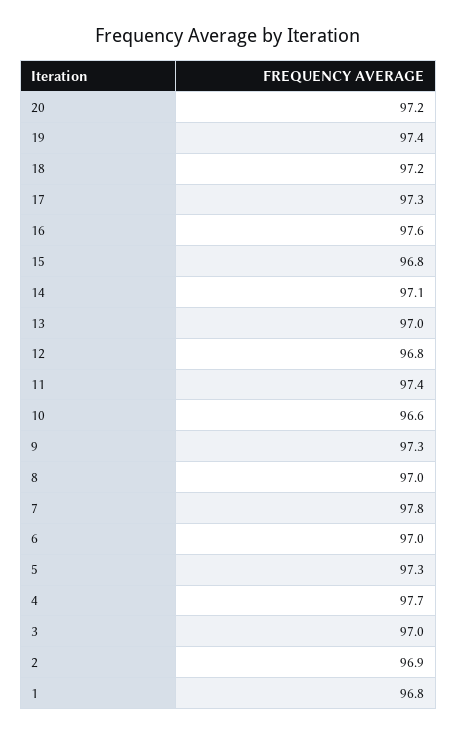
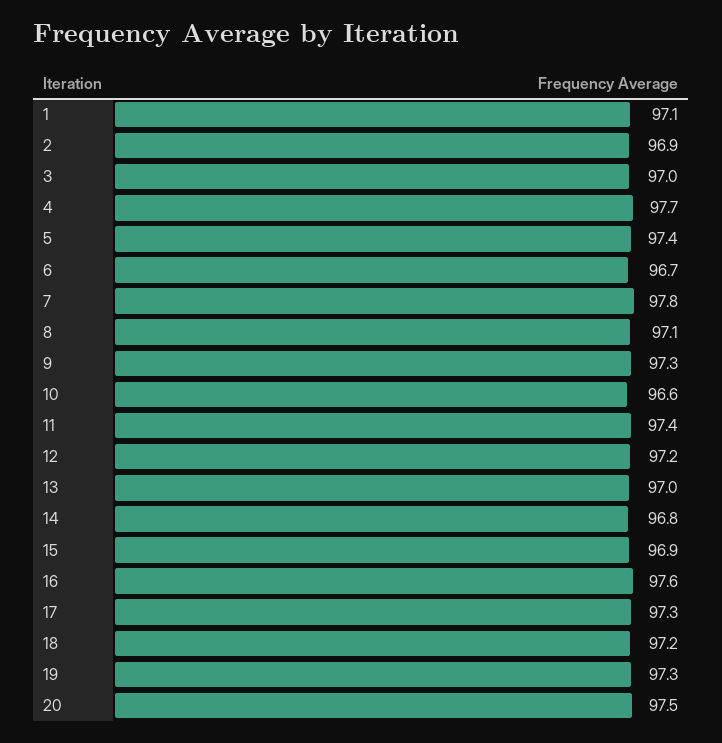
  {
-   "20": 97.2,
+   "20": 97.5,
-   "19": 97.4,
+   "19": 97.3,
    "18": 97.2,
    "17": 97.3,
    "16": 97.6,
-   "15": 96.8,
+   "15": 96.9,
-   "14": 97.1,
+   "14": 96.8,
    "13": 97,
-   "12": 96.8,
+   "12": 97.2,
    "11": 97.4,
    "10": 96.6,
    "9": 97.3,
-   "8": 97,
+   "8": 97.1,
    "7": 97.8,
-   "6": 97,
+   "6": 96.7,
-   "5": 97.3,
+   "5": 97.4,
    "4": 97.7,
    "3": 97,
    "2": 96.9,
-   "1": 96.8
+   "1": 97.1
  }

